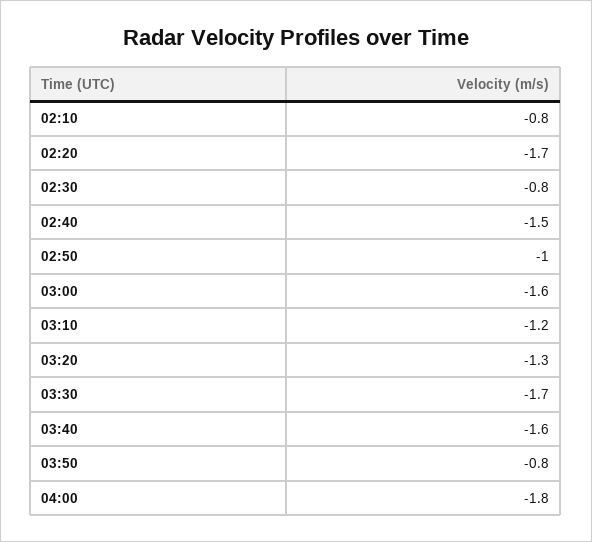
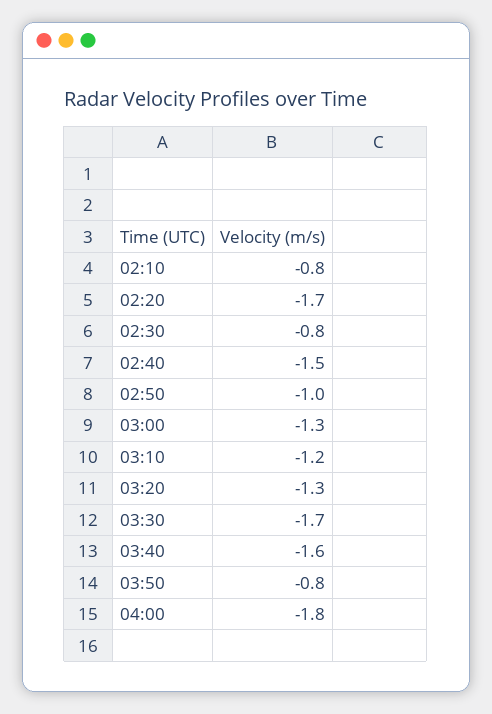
  {
    "02:10": -0.8,
    "02:20": -1.7,
    "02:30": -0.8,
    "02:40": -1.5,
    "02:50": -1,
-   "03:00": -1.6,
+   "03:00": -1.3,
    "03:10": -1.2,
    "03:20": -1.3,
    "03:30": -1.7,
    "03:40": -1.6,
    "03:50": -0.8,
    "04:00": -1.8
  }

